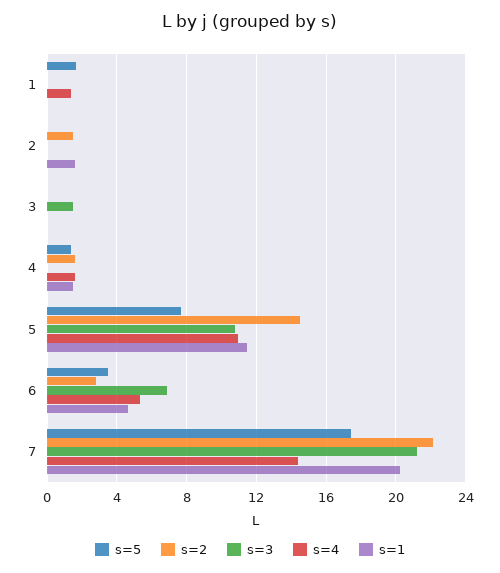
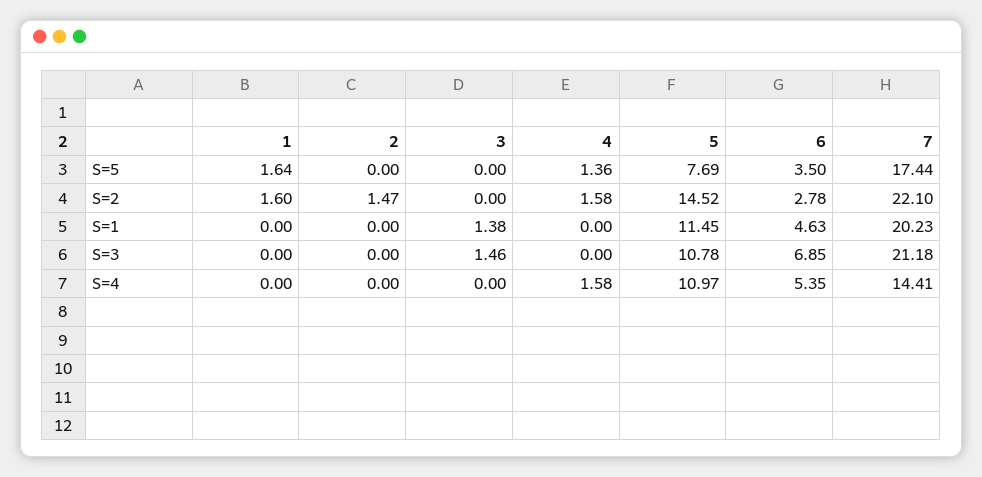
  {
    "s=5": {
      "1": 1.64,
      "2": 0,
      "3": 0,
      "4": 1.36,
      "5": 7.69,
      "6": 3.5,
      "7": 17.44
    },
    "s=2": {
-     "1": 0,
+     "1": 1.6,
      "2": 1.47,
      "3": 0,
      "4": 1.58,
      "5": 14.52,
      "6": 2.78,
      "7": 22.1
    },
    "s=3": {
      "1": 0,
      "2": 0,
      "3": 1.46,
      "4": 0,
      "5": 10.78,
      "6": 6.85,
      "7": 21.18
    },
    "s=4": {
-     "1": 1.5,
+     "1": 0,
      "2": 0,
      "3": 0,
      "4": 1.58,
      "5": 10.97,
      "6": 5.35,
      "7": 14.41
    },
    "s=1": {
      "1": 0,
-     "2": 1.5,
+     "2": 0,
-     "3": 0,
+     "3": 1.38,
-     "4": 1.5,
+     "4": 0,
      "5": 11.45,
      "6": 4.63,
      "7": 20.23
    }
  }

